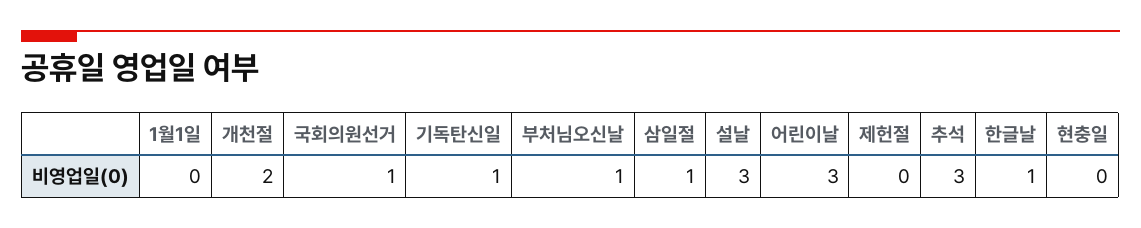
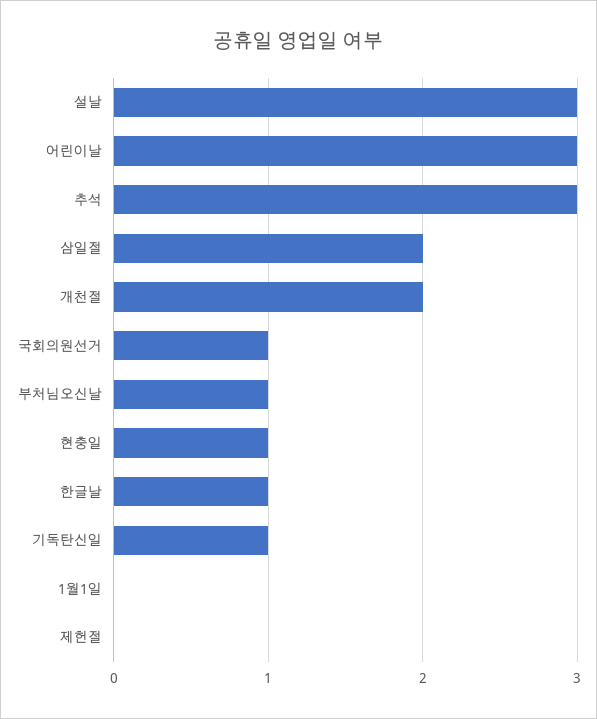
  {
    "1월1일": 0,
    "개천절": 2,
    "국회의원선거": 1,
    "기독탄신일": 1,
    "부처님오신날": 1,
-   "삼일절": 1,
+   "삼일절": 2,
    "설날": 3,
    "어린이날": 3,
    "제헌절": 0,
    "추석": 3,
    "한글날": 1,
-   "현충일": 0
+   "현충일": 1
  }

